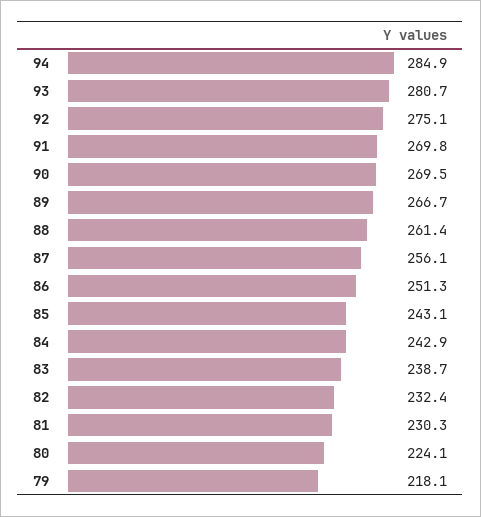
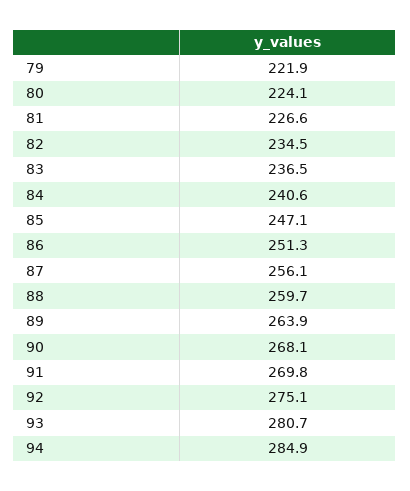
  {
    "94": 284.9,
    "93": 280.7,
    "92": 275.1,
    "91": 269.8,
-   "90": 269.5,
+   "90": 268.1,
-   "89": 266.7,
+   "89": 263.9,
-   "88": 261.4,
+   "88": 259.7,
    "87": 256.1,
    "86": 251.3,
-   "85": 243.1,
+   "85": 247.1,
-   "84": 242.9,
+   "84": 240.6,
-   "83": 238.7,
+   "83": 236.5,
-   "82": 232.4,
+   "82": 234.5,
-   "81": 230.3,
+   "81": 226.6,
    "80": 224.1,
-   "79": 218.1
+   "79": 221.9
  }

